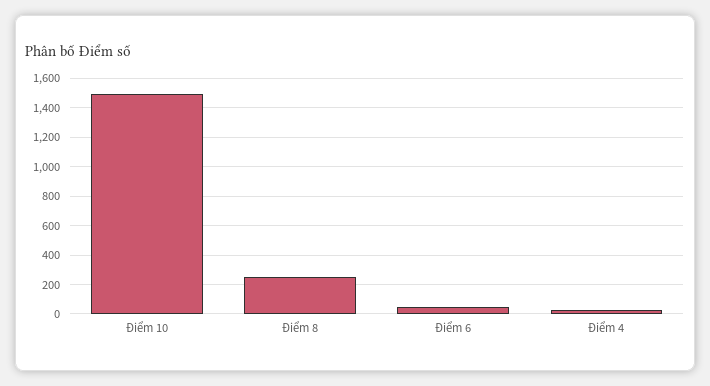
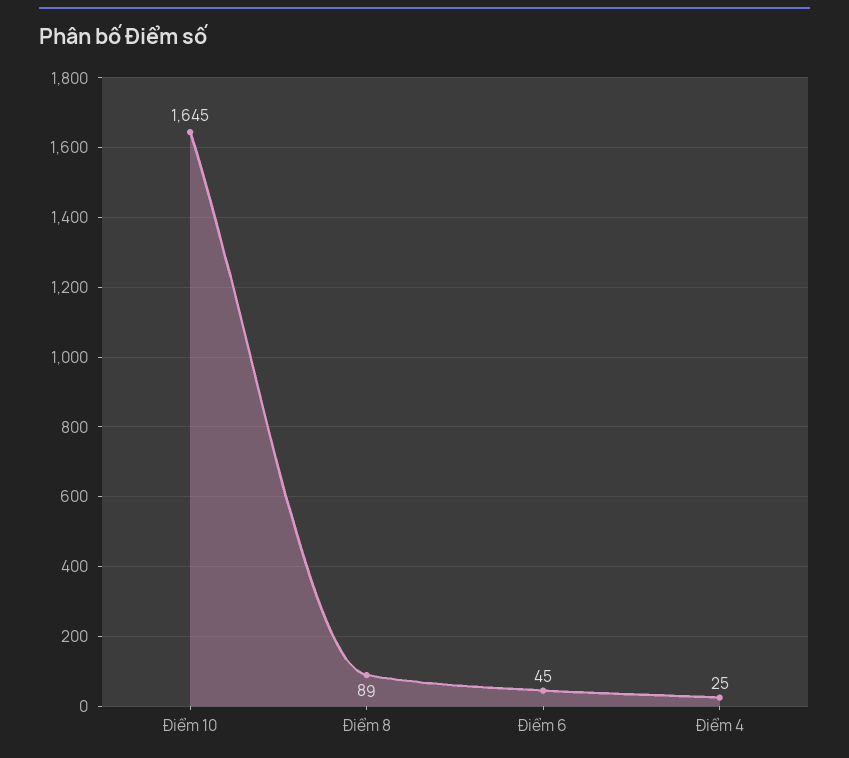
  {
-   "Điểm 10": 1500,
+   "Điểm 10": 1645,
-   "Điểm 8": 250,
+   "Điểm 8": 89,
    "Điểm 6": 45,
    "Điểm 4": 25
  }

